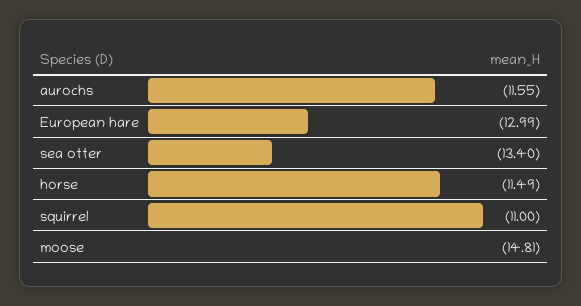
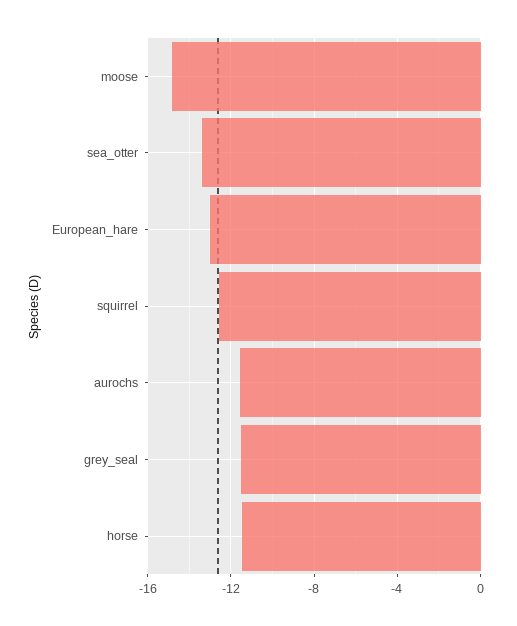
  {
    "aurochs": -11.55,
    "European hare": -12.99,
    "sea otter": -13.4,
    "horse": -11.49,
-   "squirrel": -11,
+   "squirrel": -12.5,
-   "moose": -14.81
+   "moose": -14.81,
+   "grey_seal": -11.5
  }

